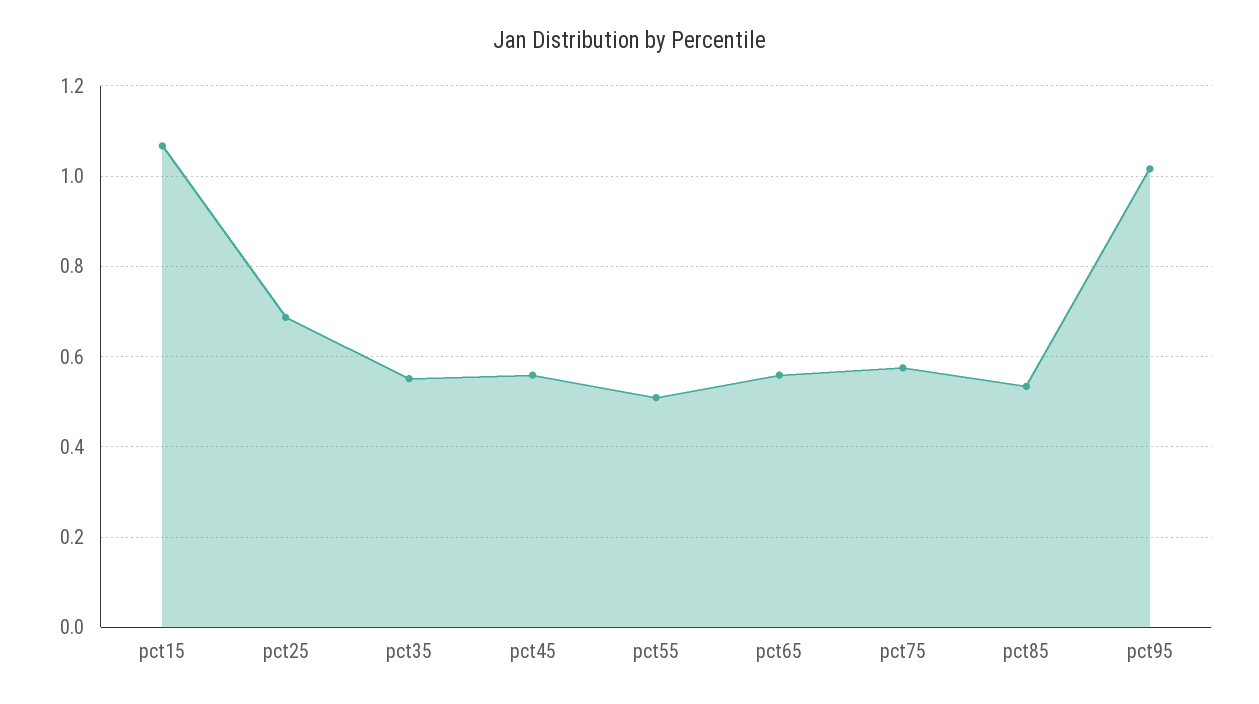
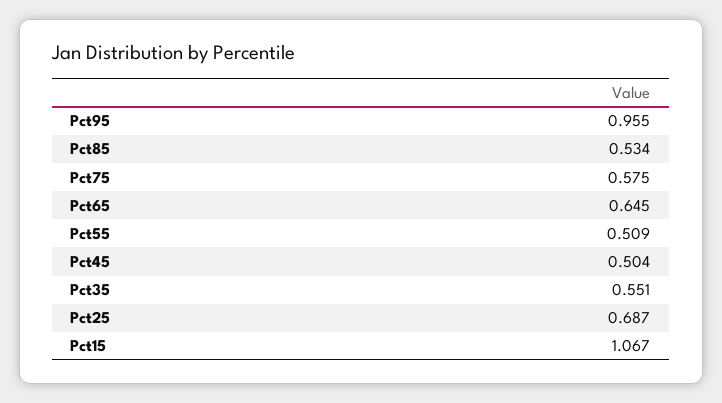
  {
    "pct15": 1.067,
    "pct25": 0.687,
    "pct35": 0.551,
-   "pct45": 0.56,
+   "pct45": 0.504,
    "pct55": 0.509,
-   "pct65": 0.56,
+   "pct65": 0.645,
    "pct75": 0.575,
    "pct85": 0.534,
-   "pct95": 1.02
+   "pct95": 0.955
  }

